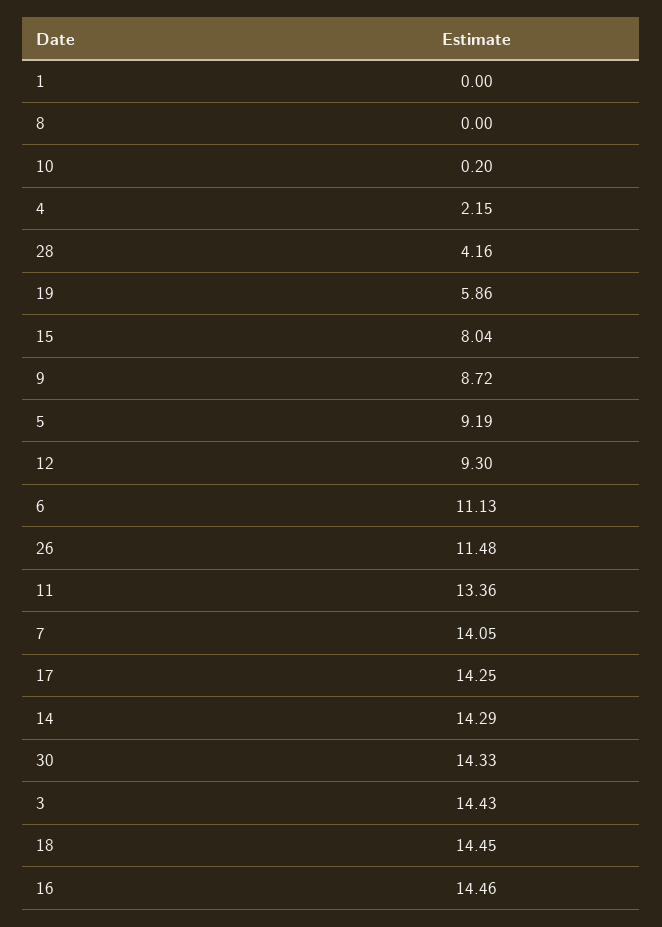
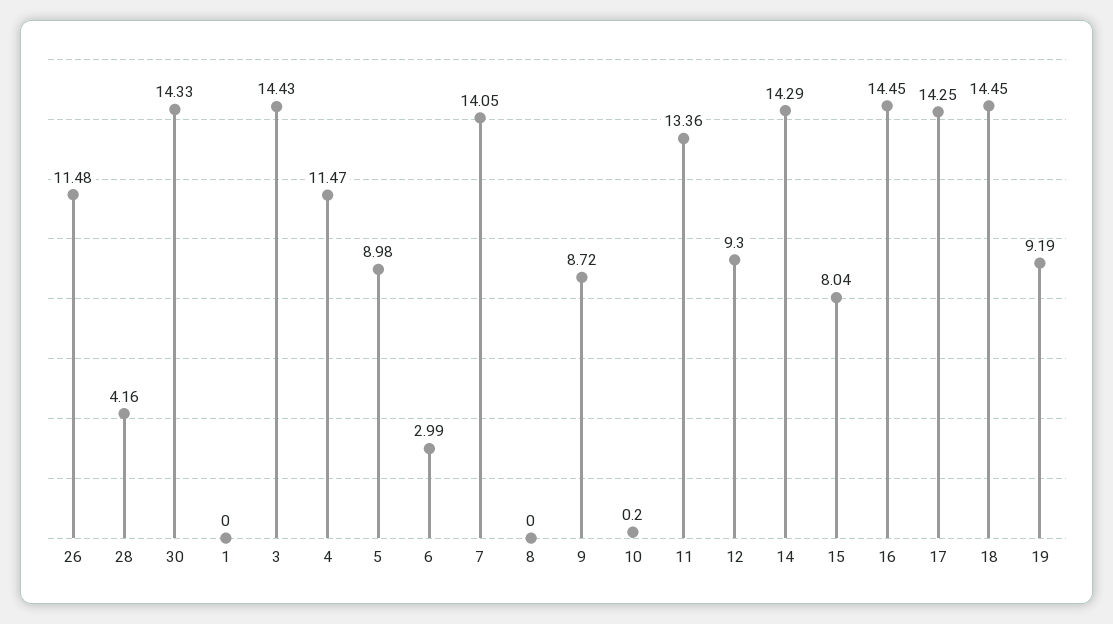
  {
    "1": 0,
    "8": 0,
    "10": 0.2,
-   "4": 2.15,
+   "4": 11.47,
    "28": 4.16,
-   "19": 5.86,
+   "19": 9.19,
    "15": 8.04,
    "9": 8.72,
-   "5": 9.19,
+   "5": 8.98,
    "12": 9.3,
-   "6": 11.13,
+   "6": 2.99,
    "26": 11.48,
    "11": 13.36,
    "7": 14.05,
    "17": 14.25,
    "14": 14.29,
    "30": 14.33,
    "3": 14.43,
    "18": 14.45,
-   "16": 14.46
+   "16": 14.45
  }

